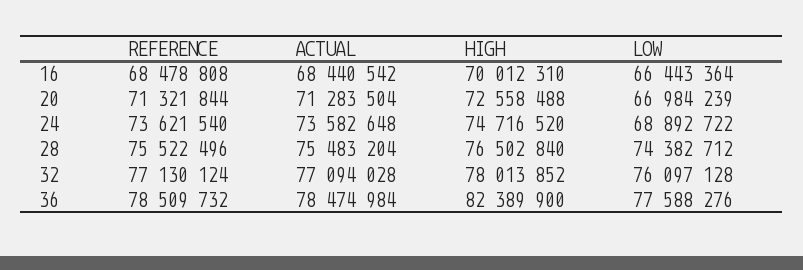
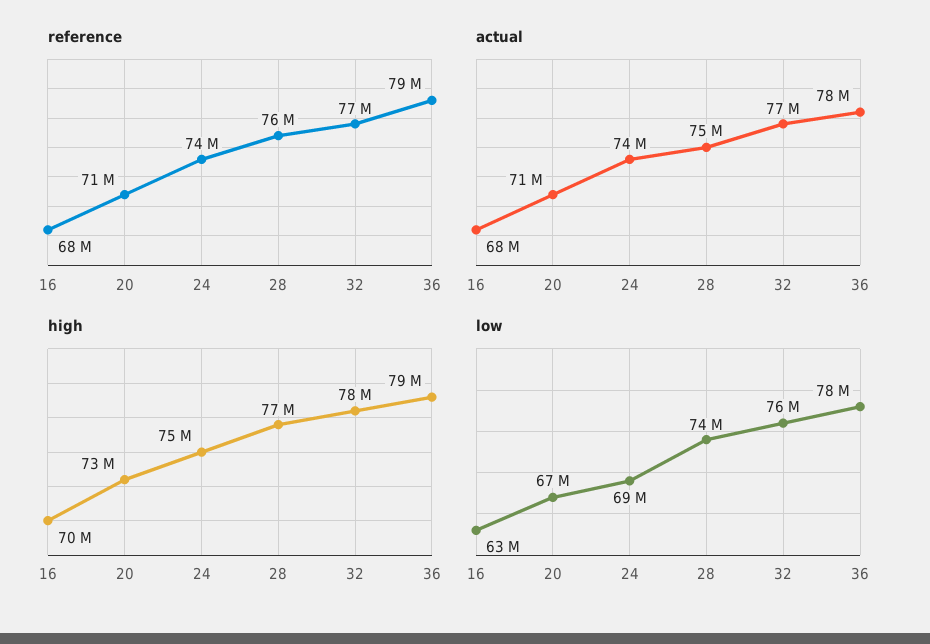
  {
    "REFERENCE": {
      "16": 68478808,
      "20": 71321844,
      "24": 73621540,
      "28": 75522496,
      "32": 77130124,
      "36": 78509732
    },
    "ACTUAL": {
      "16": 68440542,
      "20": 71283504,
      "24": 73582648,
      "28": 75483204,
      "32": 77094028,
      "36": 78474984
    },
    "HIGH": {
      "16": 70012310,
      "20": 72558488,
      "24": 74716520,
      "28": 76502840,
      "32": 78013852,
-     "36": 82389900
+     "36": 79000000
    },
    "LOW": {
-     "16": 66443364,
+     "16": 63000000,
      "20": 66984239,
      "24": 68892722,
      "28": 74382712,
      "32": 76097128,
      "36": 77588276
    }
  }

